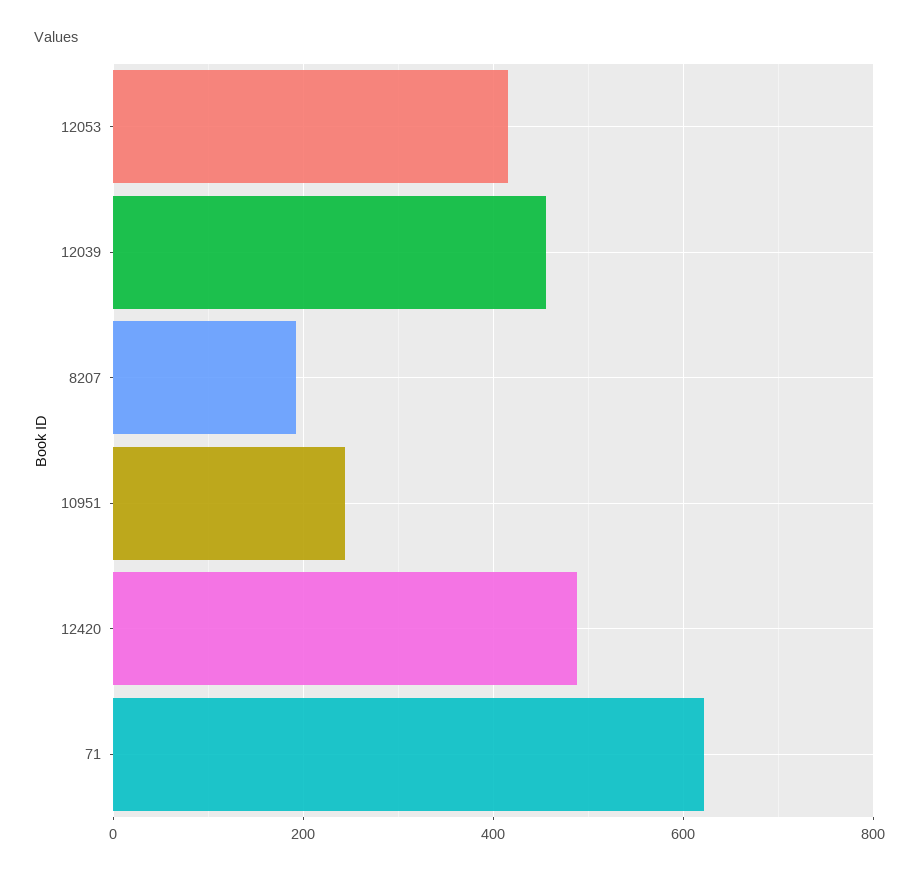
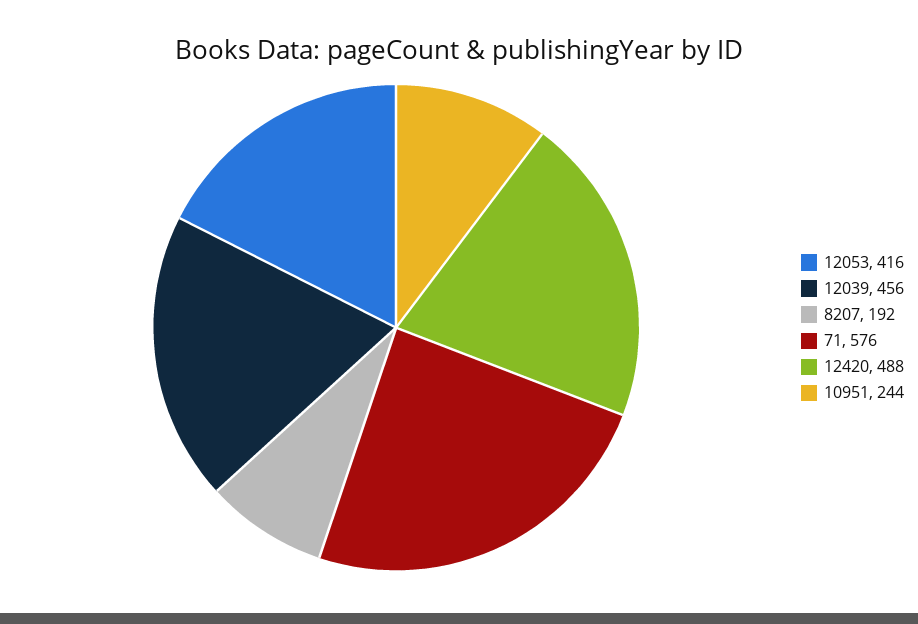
  {
    "12053": 416,
    "12039": 456,
    "8207": 192,
    "10951": 244,
    "12420": 488,
-   "71": 620
+   "71": 576
  }

